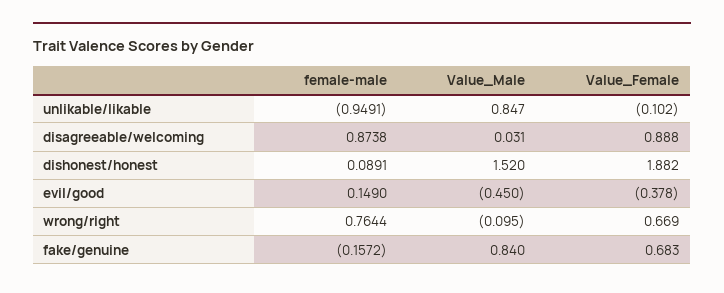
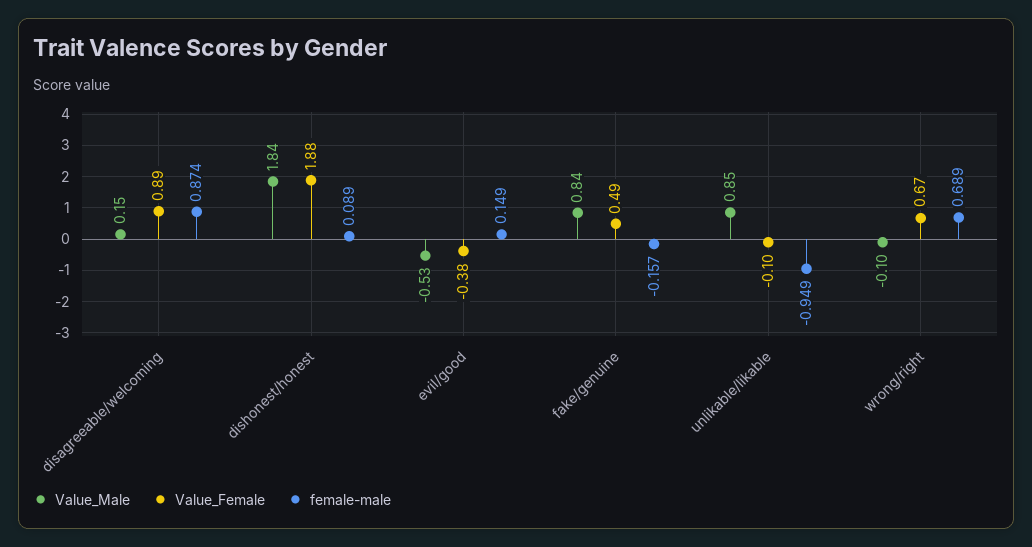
  {
    "female-male": {
      "unlikable/likable": -0.9491,
      "disagreeable/welcoming": 0.8738,
      "dishonest/honest": 0.0891,
      "evil/good": 0.149,
-     "wrong/right": 0.7644,
+     "wrong/right": 0.689,
      "fake/genuine": -0.1572
    },
    "Value_Male": {
      "unlikable/likable": 0.847,
-     "disagreeable/welcoming": 0.031,
+     "disagreeable/welcoming": 0.15,
-     "dishonest/honest": 1.52,
+     "dishonest/honest": 1.84,
-     "evil/good": -0.45,
+     "evil/good": -0.53,
      "wrong/right": -0.095,
      "fake/genuine": 0.84
    },
    "Value_Female": {
      "unlikable/likable": -0.102,
      "disagreeable/welcoming": 0.888,
      "dishonest/honest": 1.882,
      "evil/good": -0.378,
      "wrong/right": 0.669,
-     "fake/genuine": 0.683
+     "fake/genuine": 0.49
    }
  }

